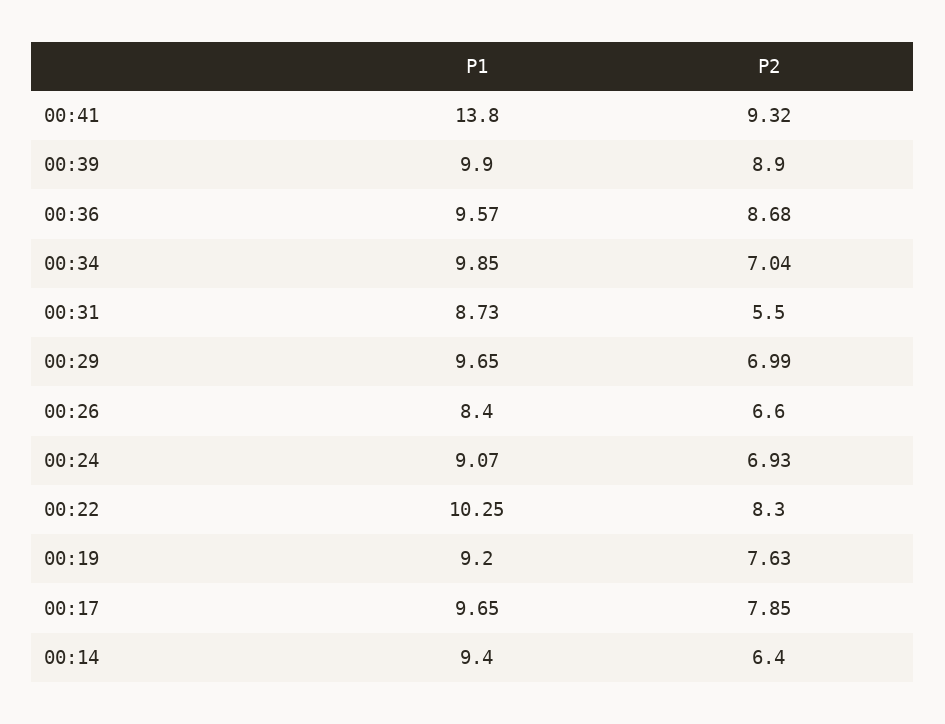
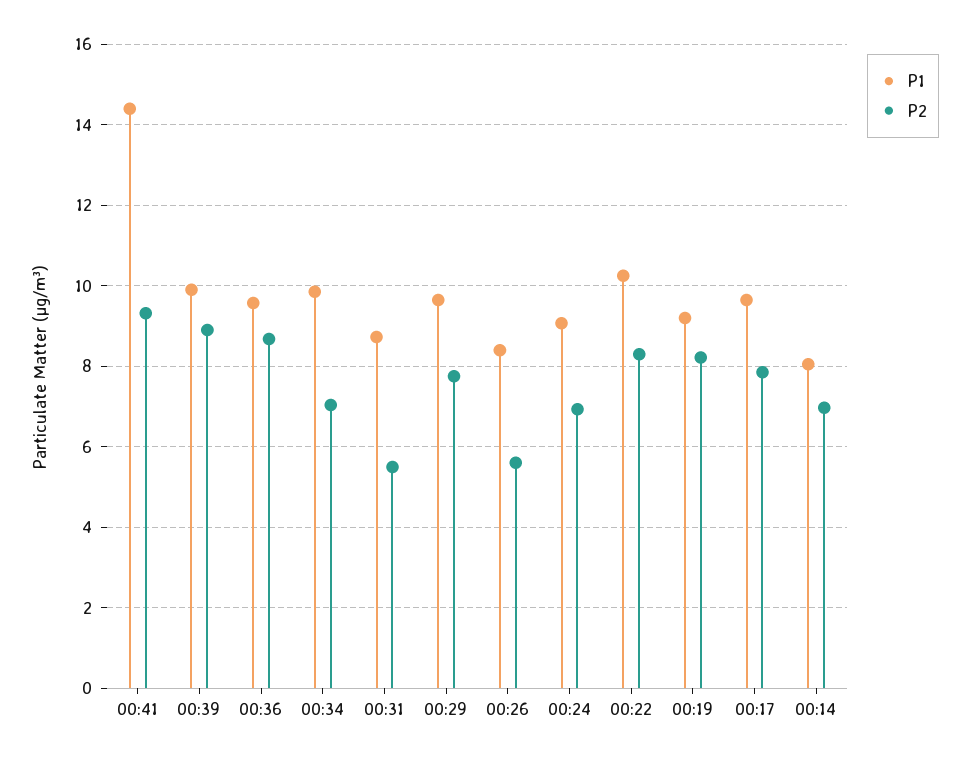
  {
    "P1": {
-     "00:41": 13.8,
+     "00:41": 14.4,
      "00:39": 9.9,
      "00:36": 9.57,
      "00:34": 9.85,
      "00:31": 8.73,
      "00:29": 9.65,
      "00:26": 8.4,
      "00:24": 9.07,
      "00:22": 10.25,
      "00:19": 9.2,
      "00:17": 9.65,
-     "00:14": 9.4
+     "00:14": 8
    },
    "P2": {
      "00:41": 9.32,
      "00:39": 8.9,
      "00:36": 8.68,
      "00:34": 7.04,
      "00:31": 5.5,
-     "00:29": 6.99,
+     "00:29": 7.8,
-     "00:26": 6.6,
+     "00:26": 5.6,
      "00:24": 6.93,
      "00:22": 8.3,
-     "00:19": 7.63,
+     "00:19": 8.2,
      "00:17": 7.85,
-     "00:14": 6.4
+     "00:14": 7
    }
  }

